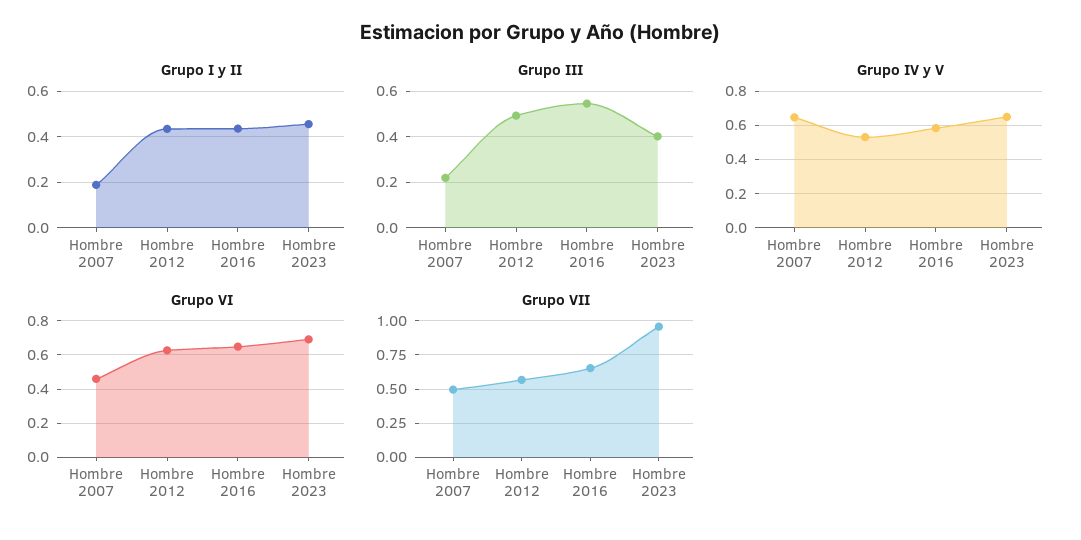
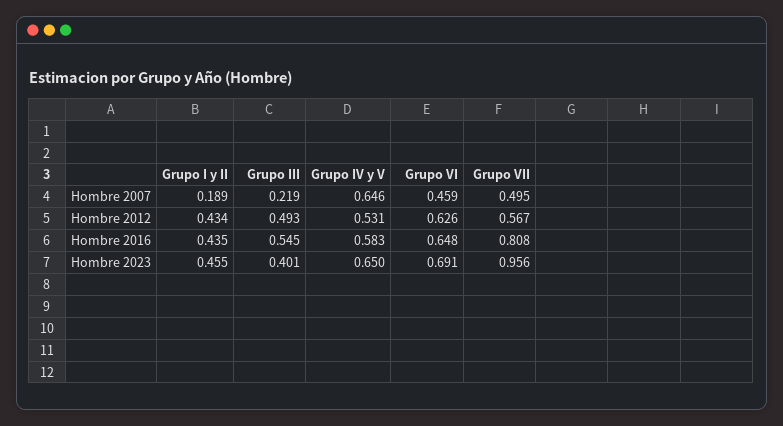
  {
    "Grupo I y II": {
      "Hombre 2007": 0.189,
      "Hombre 2012": 0.434,
      "Hombre 2016": 0.435,
      "Hombre 2023": 0.455
    },
    "Grupo III": {
      "Hombre 2007": 0.219,
      "Hombre 2012": 0.493,
      "Hombre 2016": 0.545,
      "Hombre 2023": 0.401
    },
    "Grupo IV y V": {
      "Hombre 2007": 0.646,
      "Hombre 2012": 0.531,
      "Hombre 2016": 0.583,
      "Hombre 2023": 0.65
    },
    "Grupo VI": {
      "Hombre 2007": 0.459,
      "Hombre 2012": 0.626,
      "Hombre 2016": 0.648,
      "Hombre 2023": 0.691
    },
    "Grupo VII": {
      "Hombre 2007": 0.495,
      "Hombre 2012": 0.567,
-     "Hombre 2016": 0.65,
+     "Hombre 2016": 0.808,
      "Hombre 2023": 0.956
    }
  }

